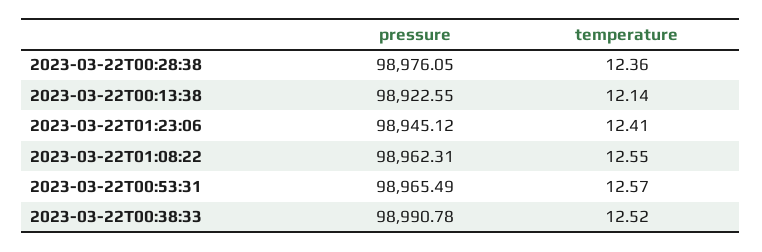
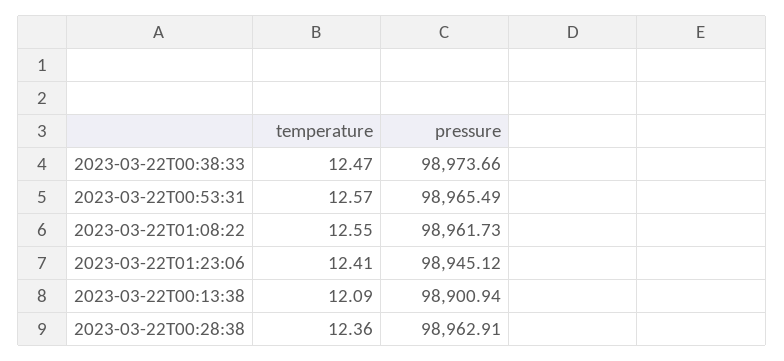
  {
    "pressure": {
-     "2023-03-22T00:28:38": 98976.05,
+     "2023-03-22T00:28:38": 98962.91,
-     "2023-03-22T00:13:38": 98922.55,
+     "2023-03-22T00:13:38": 98900.94,
      "2023-03-22T01:23:06": 98945.12,
-     "2023-03-22T01:08:22": 98962.31,
+     "2023-03-22T01:08:22": 98961.73,
      "2023-03-22T00:53:31": 98965.49,
-     "2023-03-22T00:38:33": 98990.78
+     "2023-03-22T00:38:33": 98973.66
    },
    "temperature": {
      "2023-03-22T00:28:38": 12.36,
-     "2023-03-22T00:13:38": 12.14,
+     "2023-03-22T00:13:38": 12.09,
      "2023-03-22T01:23:06": 12.41,
      "2023-03-22T01:08:22": 12.55,
      "2023-03-22T00:53:31": 12.57,
-     "2023-03-22T00:38:33": 12.52
+     "2023-03-22T00:38:33": 12.47
    }
  }

